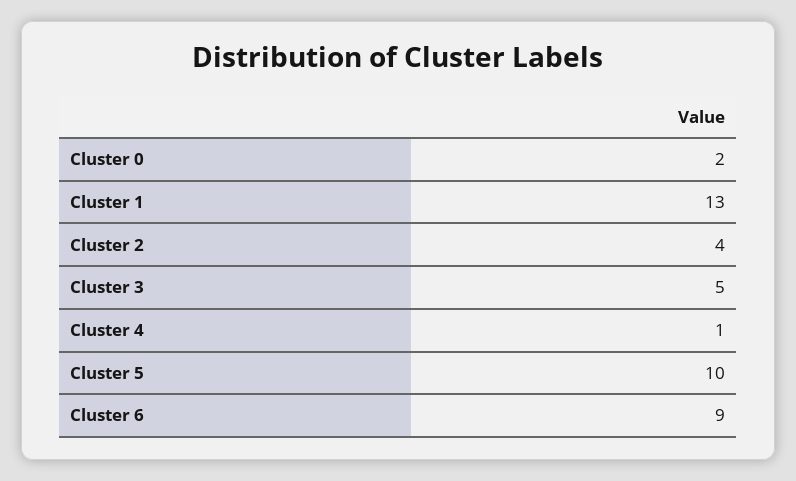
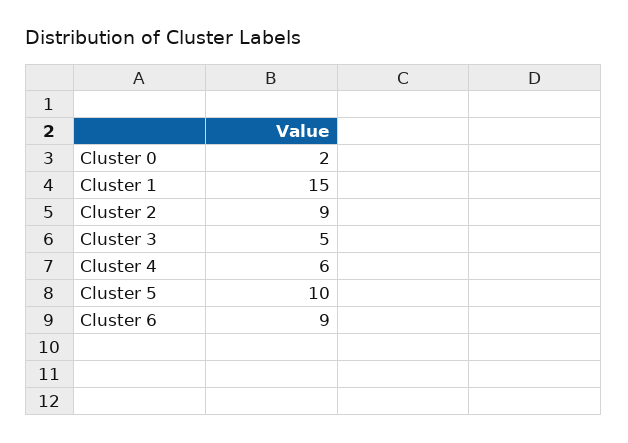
  {
    "Cluster 0": 2,
-   "Cluster 1": 13,
+   "Cluster 1": 15,
-   "Cluster 2": 4,
+   "Cluster 2": 9,
    "Cluster 3": 5,
-   "Cluster 4": 1,
+   "Cluster 4": 6,
    "Cluster 5": 10,
    "Cluster 6": 9
  }

